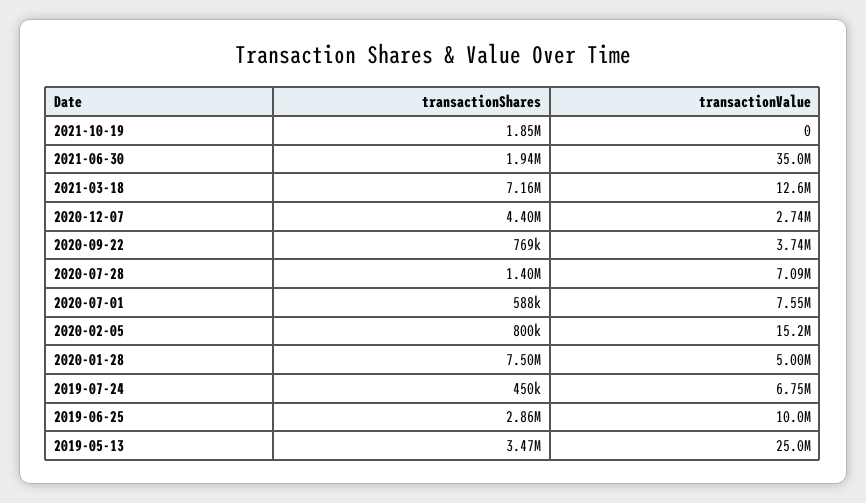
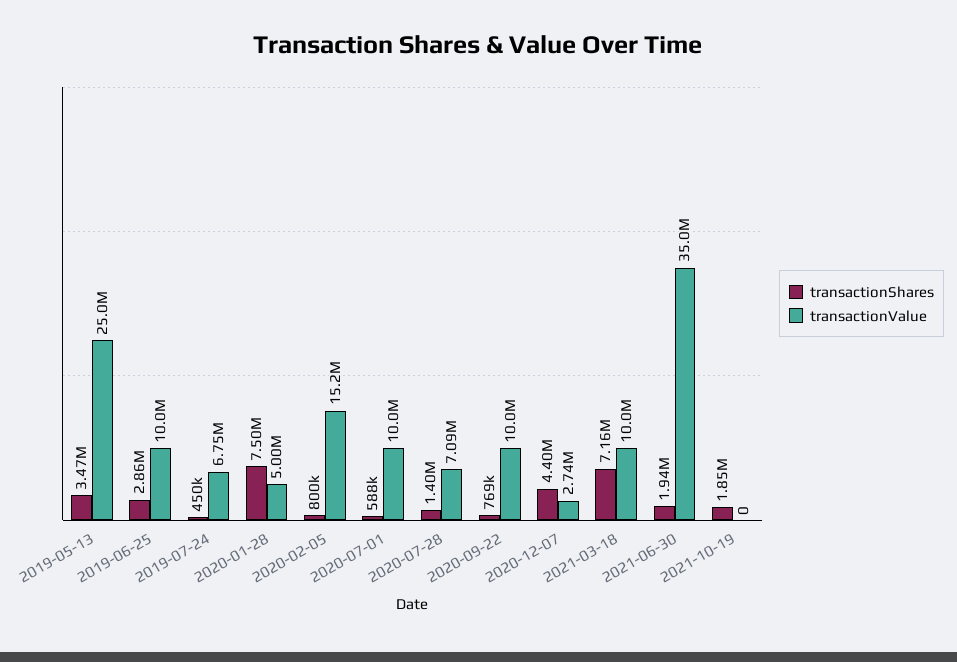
  {
    "transactionShares": {
      "2021-10-19": 1850000,
      "2021-06-30": 1940000,
      "2021-03-18": 7160000,
      "2020-12-07": 4400000,
      "2020-09-22": 769000,
      "2020-07-28": 1400000,
      "2020-07-01": 588000,
      "2020-02-05": 800000,
      "2020-01-28": 7500000,
      "2019-07-24": 450000,
      "2019-06-25": 2860000,
      "2019-05-13": 3470000
    },
    "transactionValue": {
      "2021-10-19": 0,
      "2021-06-30": 35000000,
-     "2021-03-18": 12600000,
+     "2021-03-18": 10000000,
      "2020-12-07": 2740000,
-     "2020-09-22": 3740000,
+     "2020-09-22": 10000000,
      "2020-07-28": 7090000,
-     "2020-07-01": 7550000,
+     "2020-07-01": 10000000,
      "2020-02-05": 15200000,
      "2020-01-28": 5000000,
      "2019-07-24": 6750000,
      "2019-06-25": 10000000,
      "2019-05-13": 25000000
    }
  }

